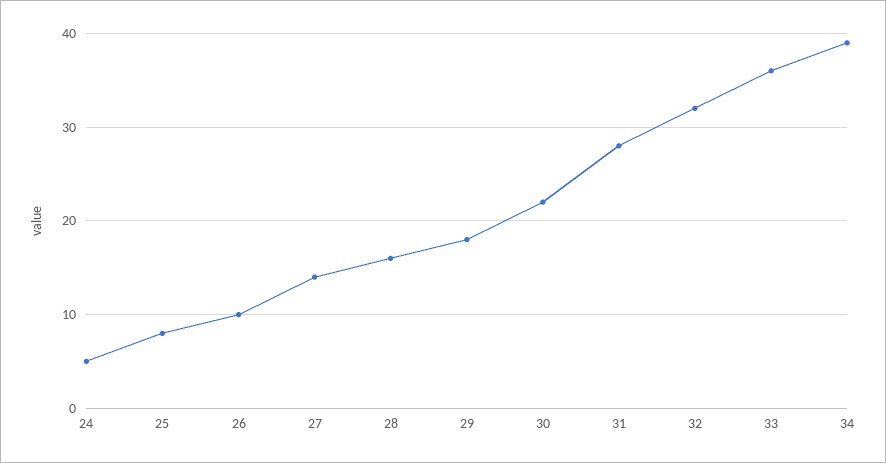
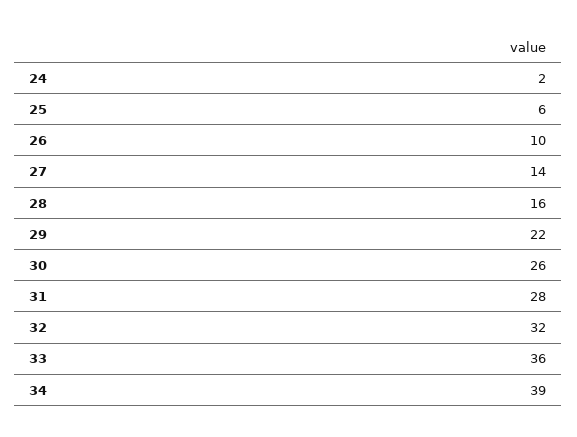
  {
-   "24": 5,
+   "24": 2,
-   "25": 8,
+   "25": 6,
    "26": 10,
    "27": 14,
    "28": 16,
-   "29": 18,
+   "29": 22,
-   "30": 22,
+   "30": 26,
    "31": 28,
    "32": 32,
    "33": 36,
    "34": 39
  }

